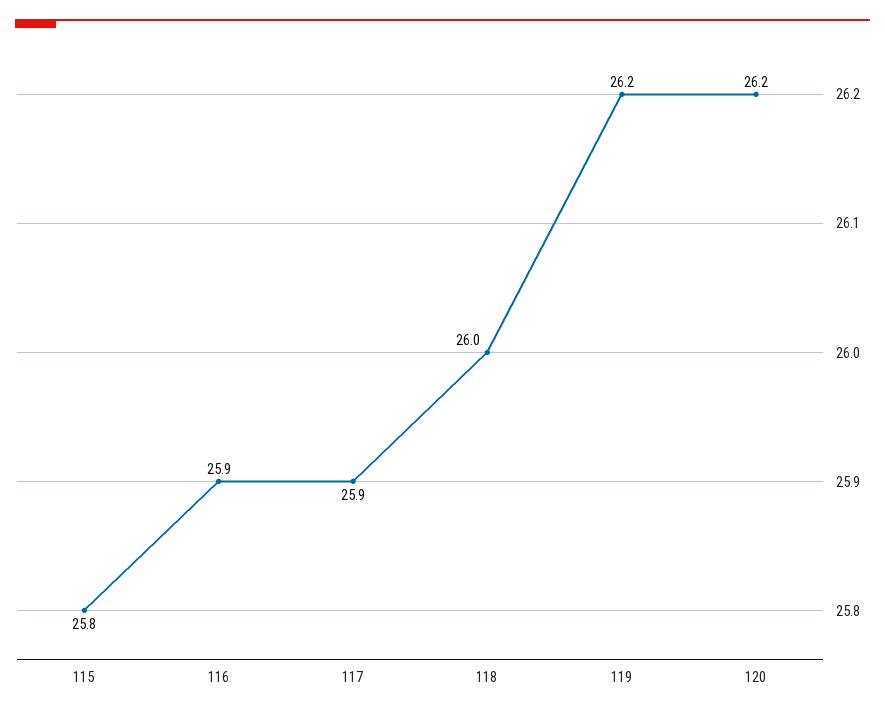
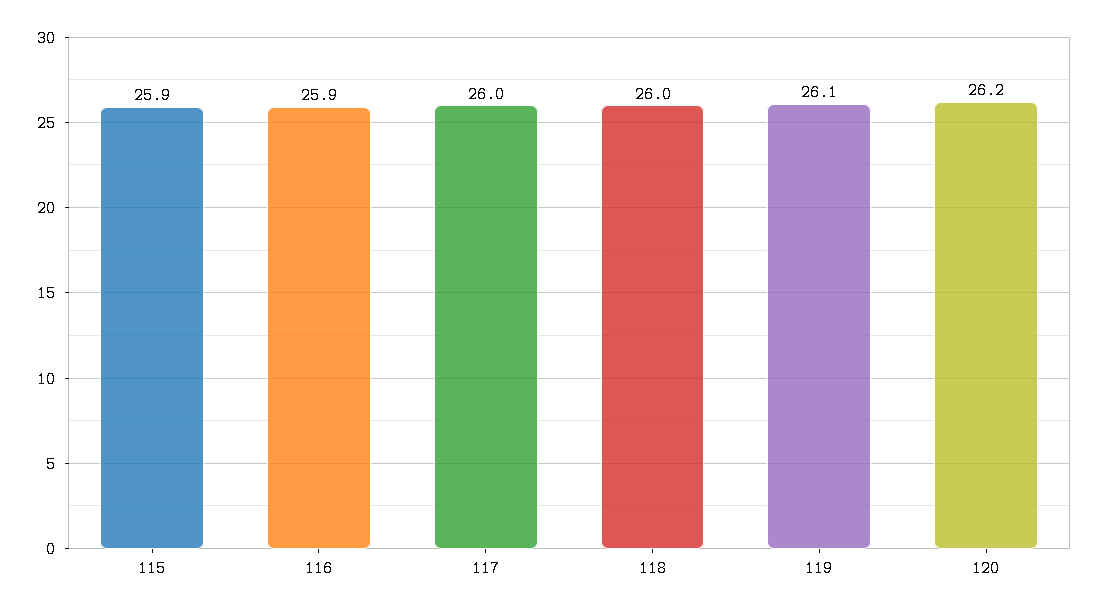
  {
-   "115": 25.8,
+   "115": 25.9,
    "116": 25.9,
-   "117": 25.9,
+   "117": 26,
    "118": 26,
-   "119": 26.2,
+   "119": 26.1,
    "120": 26.2
  }

